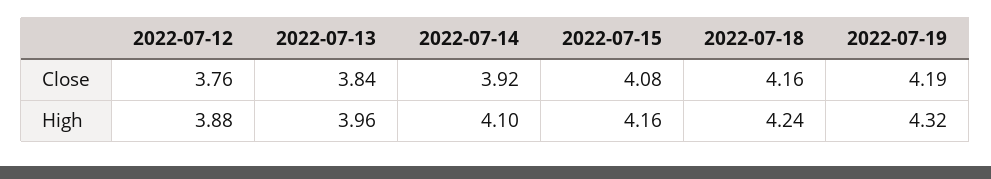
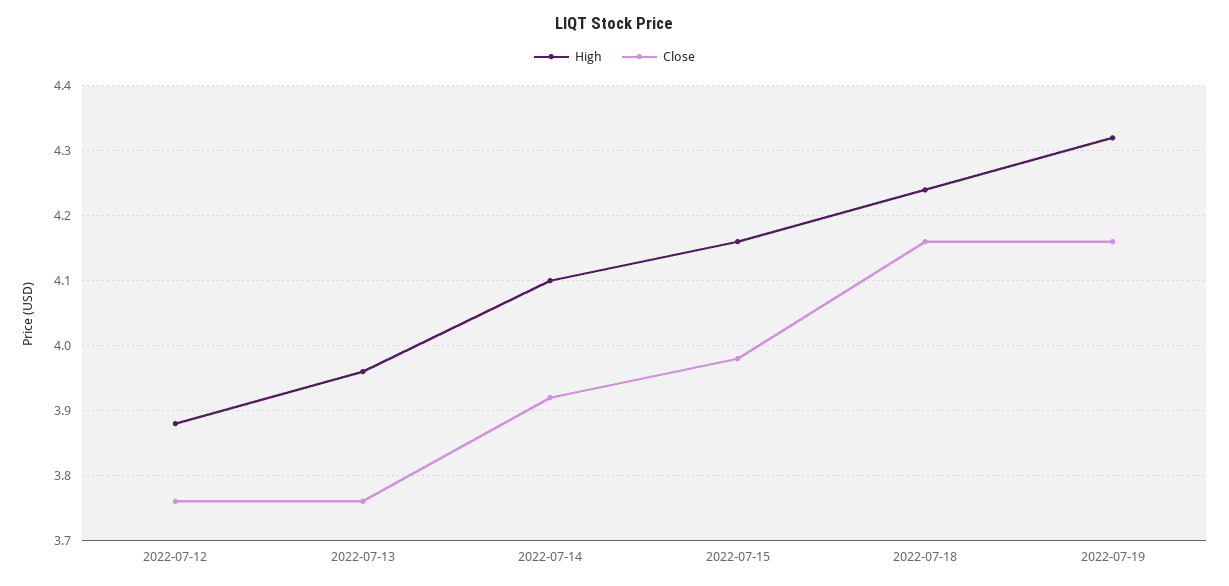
  {
    "Close": {
      "2022-07-12": 3.76,
-     "2022-07-13": 3.84,
+     "2022-07-13": 3.76,
      "2022-07-14": 3.92,
-     "2022-07-15": 4.08,
+     "2022-07-15": 3.98,
      "2022-07-18": 4.16,
-     "2022-07-19": 4.19
+     "2022-07-19": 4.16
    },
    "High": {
      "2022-07-12": 3.88,
      "2022-07-13": 3.96,
      "2022-07-14": 4.1,
      "2022-07-15": 4.16,
      "2022-07-18": 4.24,
      "2022-07-19": 4.32
    }
  }

